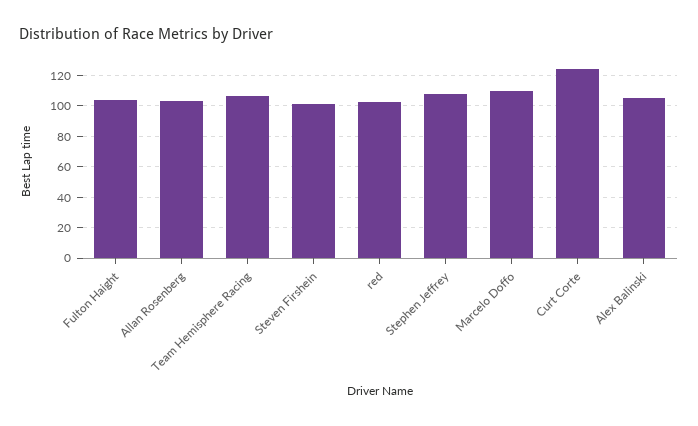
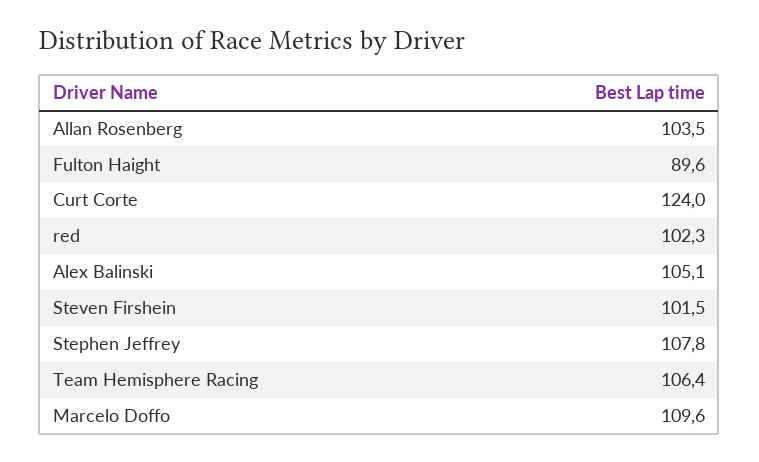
  {
-   "Fulton Haight": 105,
+   "Fulton Haight": 89.6,
    "Allan Rosenberg": 103.5,
    "Team Hemisphere Racing": 106.4,
    "Steven Firshein": 101.5,
    "red": 102.3,
    "Stephen Jeffrey": 107.8,
    "Marcelo Doffo": 109.6,
    "Curt Corte": 124,
    "Alex Balinski": 105.1
  }

